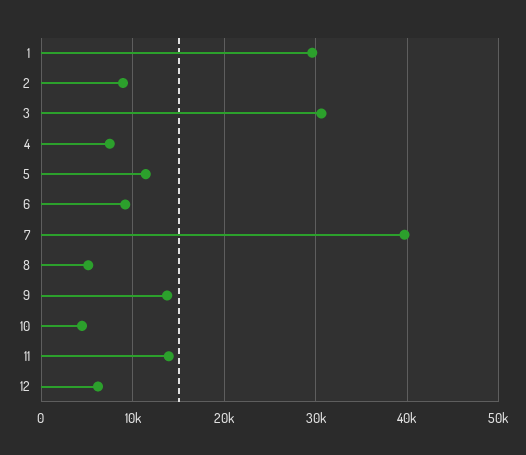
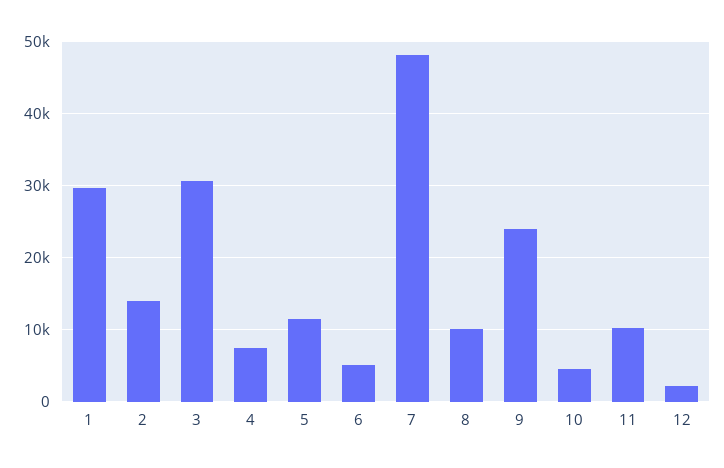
  {
    "1": 30000,
-   "2": 9000,
+   "2": 14000,
    "3": 31000,
    "4": 7000,
    "5": 11000,
-   "6": 9000,
+   "6": 5000,
-   "7": 40000,
+   "7": 48000,
-   "8": 5000,
+   "8": 10000,
-   "9": 14000,
+   "9": 24000,
    "10": 4000,
-   "11": 14000,
+   "11": 10000,
-   "12": 6000
+   "12": 2000
  }

